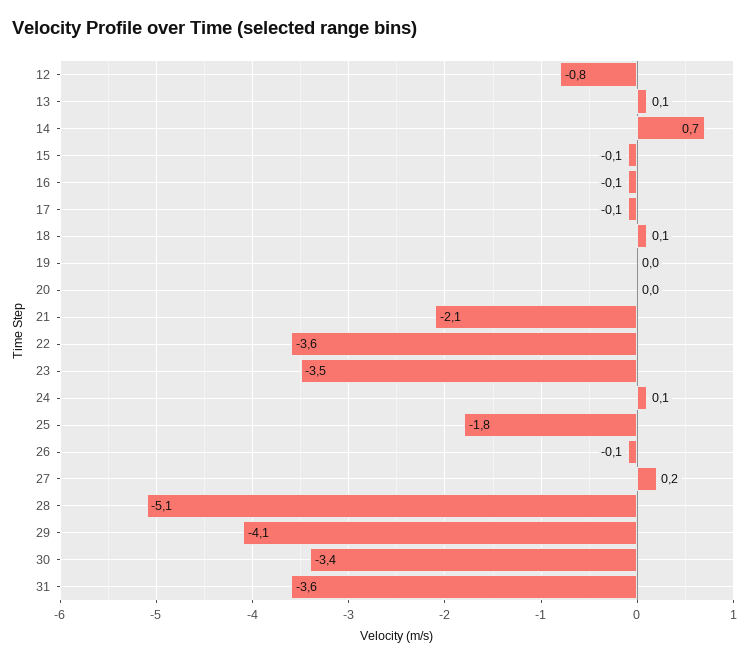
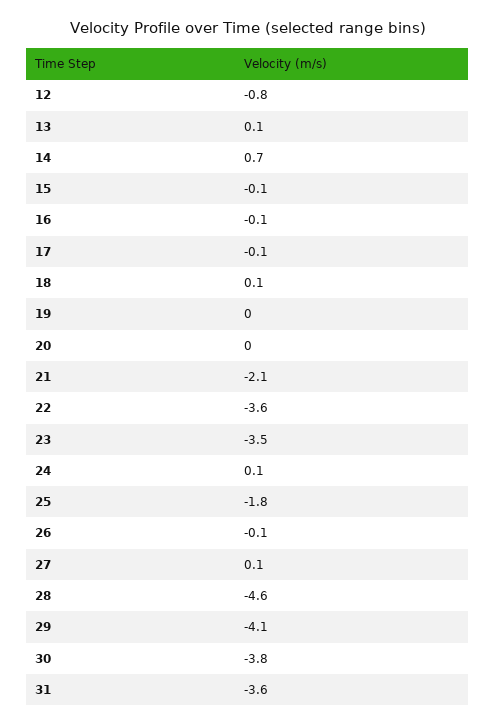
  {
    "12": -0.8,
    "13": 0.1,
    "14": 0.7,
    "15": -0.1,
    "16": -0.1,
    "17": -0.1,
    "18": 0.1,
    "19": 0,
    "20": 0,
    "21": -2.1,
    "22": -3.6,
    "23": -3.5,
    "24": 0.1,
    "25": -1.8,
    "26": -0.1,
-   "27": 0.2,
+   "27": 0.1,
-   "28": -5.1,
+   "28": -4.6,
    "29": -4.1,
-   "30": -3.4,
+   "30": -3.8,
    "31": -3.6
  }

